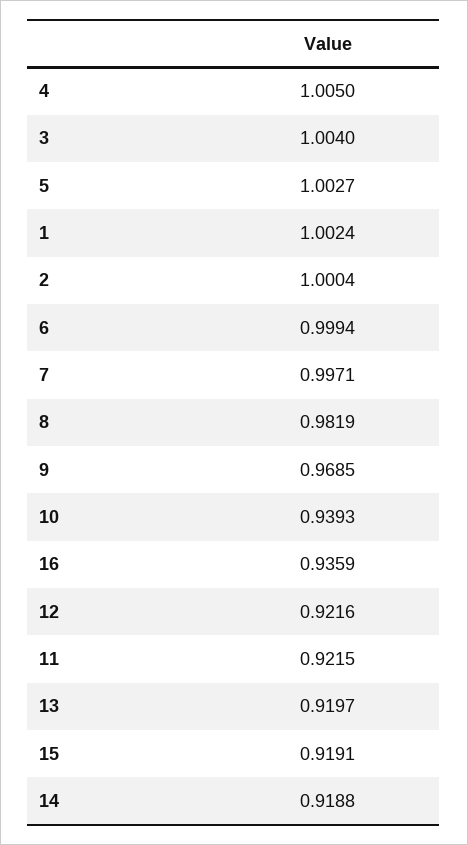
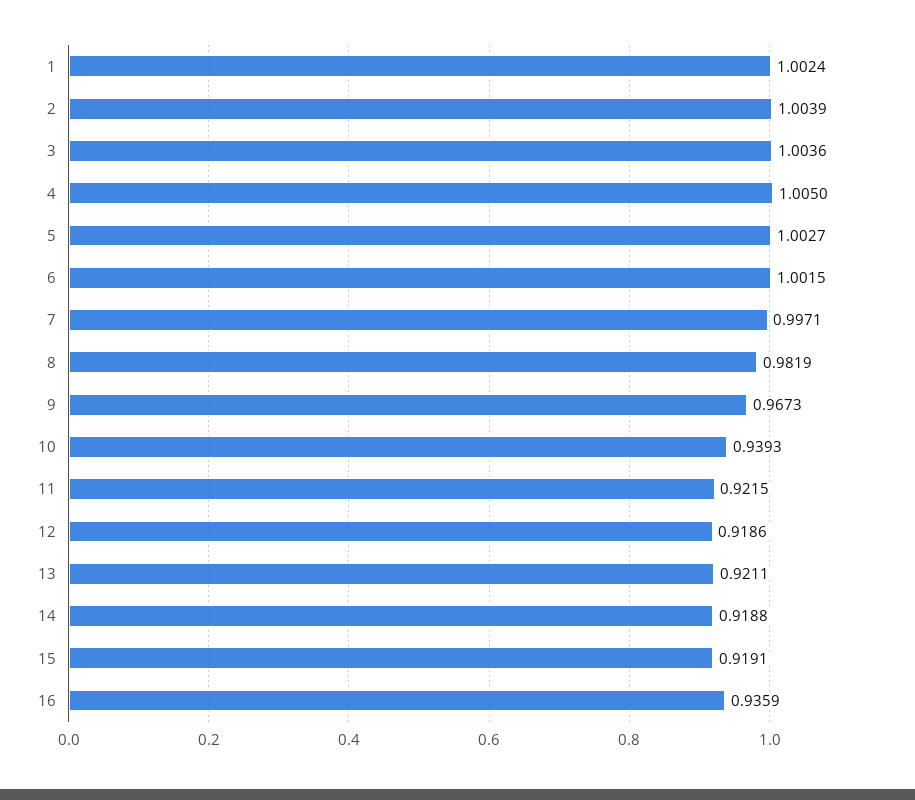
  {
    "4": 1.005,
-   "3": 1.004,
+   "3": 1.0036,
    "5": 1.0027,
    "1": 1.0024,
-   "2": 1.0004,
+   "2": 1.0039,
-   "6": 0.9994,
+   "6": 1.0015,
    "7": 0.9971,
    "8": 0.9819,
-   "9": 0.9685,
+   "9": 0.9673,
    "10": 0.9393,
    "16": 0.9359,
-   "12": 0.9216,
+   "12": 0.9186,
    "11": 0.9215,
-   "13": 0.9197,
+   "13": 0.9211,
    "15": 0.9191,
    "14": 0.9188
  }

